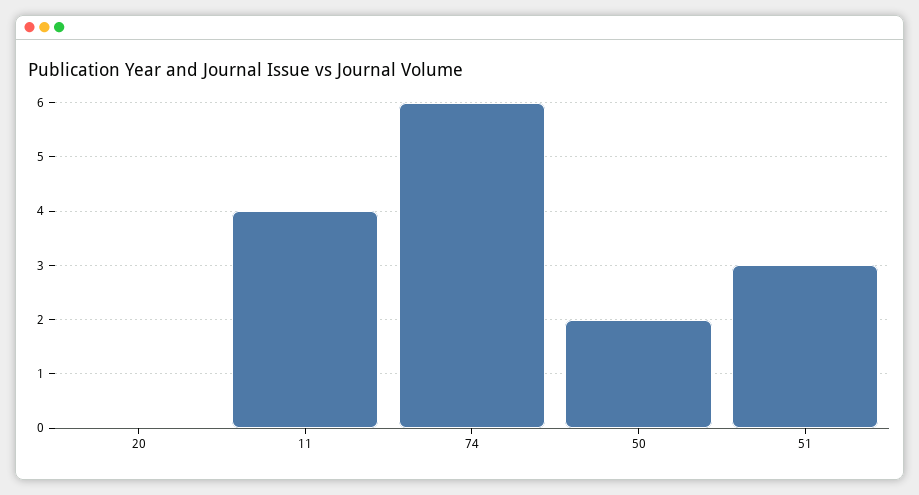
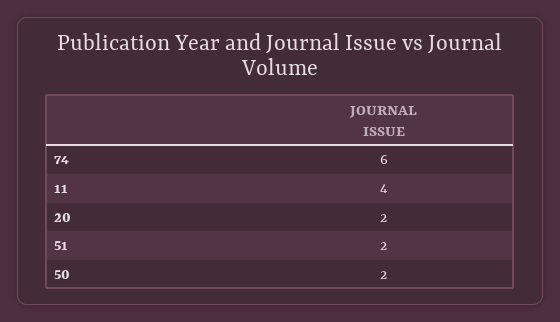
  {
-   "20": 0,
+   "20": 2,
    "11": 4,
    "74": 6,
    "50": 2,
-   "51": 3
+   "51": 2
  }

